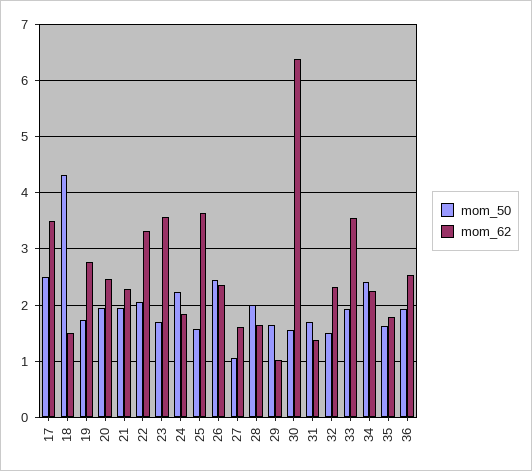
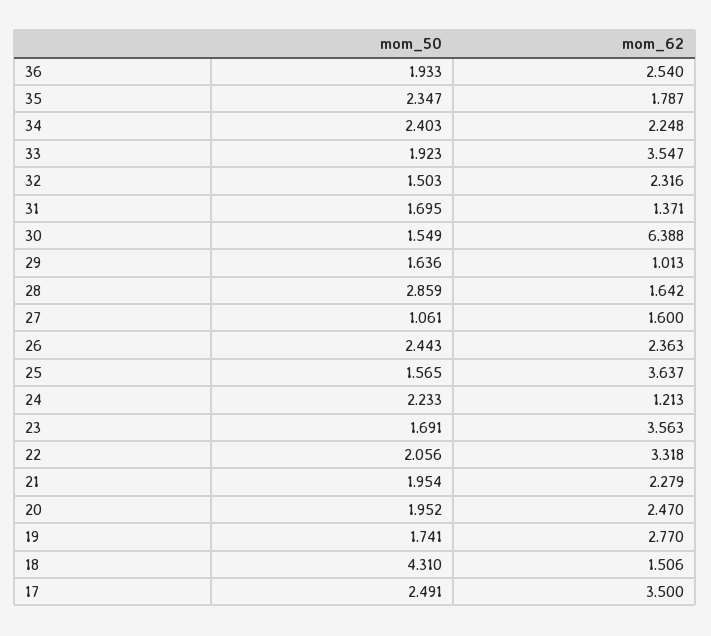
  {
    "mom_50": {
      "17": 2.491,
      "18": 4.31,
      "19": 1.741,
      "20": 1.952,
      "21": 1.954,
      "22": 2.056,
      "23": 1.691,
      "24": 2.233,
      "25": 1.565,
      "26": 2.443,
      "27": 1.061,
-     "28": 2,
+     "28": 2.859,
      "29": 1.636,
      "30": 1.549,
      "31": 1.695,
      "32": 1.503,
      "33": 1.923,
      "34": 2.403,
-     "35": 1.6,
+     "35": 2.347,
      "36": 1.933
    },
    "mom_62": {
      "17": 3.5,
      "18": 1.506,
      "19": 2.77,
      "20": 2.47,
      "21": 2.279,
      "22": 3.318,
      "23": 3.563,
-     "24": 1.8,
+     "24": 1.213,
      "25": 3.637,
      "26": 2.363,
      "27": 1.6,
      "28": 1.642,
      "29": 1.013,
      "30": 6.388,
      "31": 1.371,
      "32": 2.316,
      "33": 3.547,
      "34": 2.248,
      "35": 1.787,
      "36": 2.54
    }
  }

